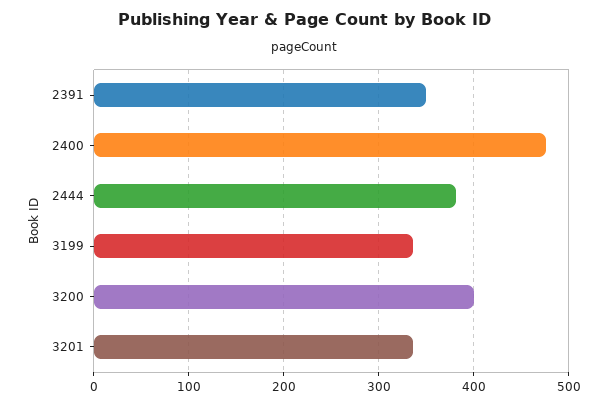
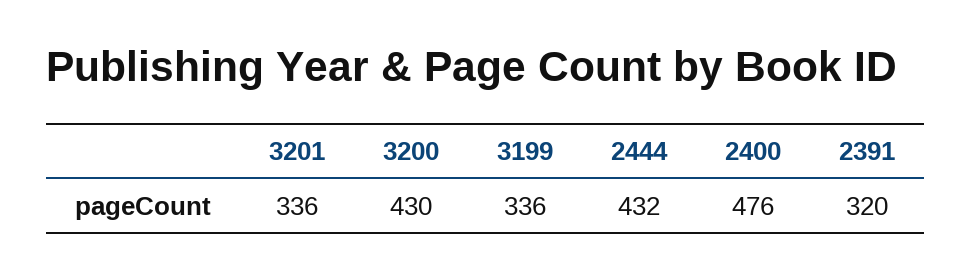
  {
-   "2391": 350,
+   "2391": 320,
    "2400": 476,
-   "2444": 380,
+   "2444": 432,
    "3199": 336,
-   "3200": 400,
+   "3200": 430,
    "3201": 336
  }

